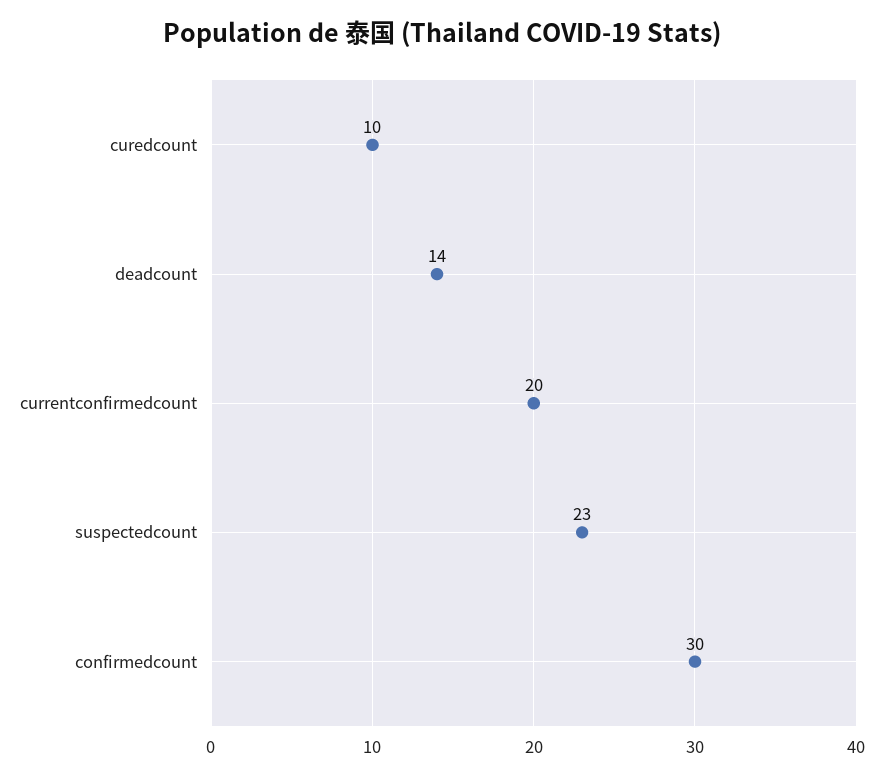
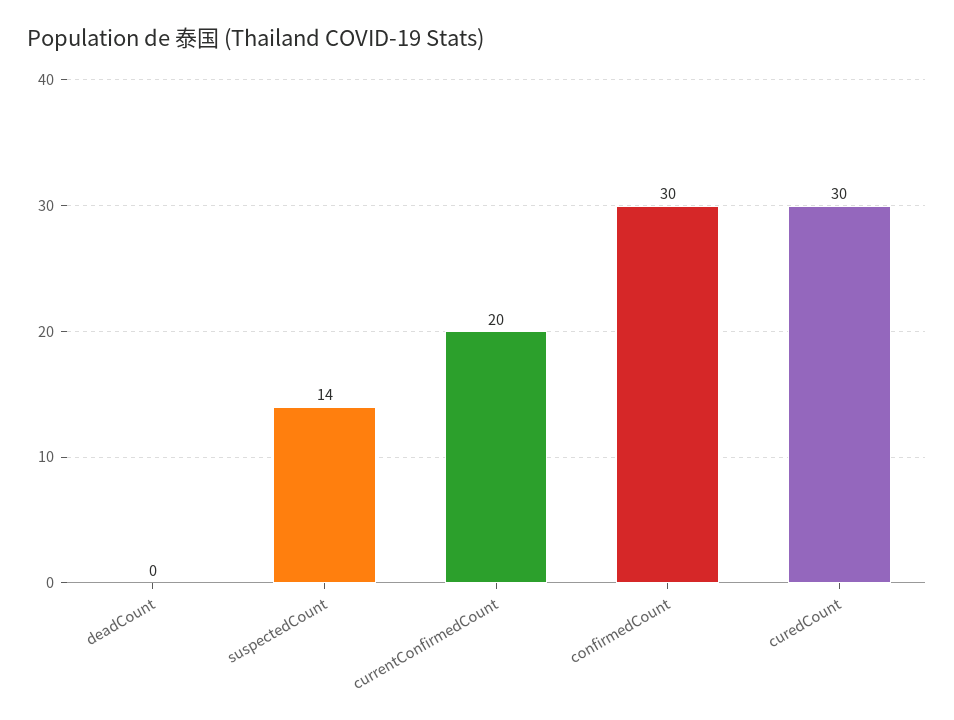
  {
-   "curedcount": 10,
+   "curedcount": 30,
-   "deadcount": 14,
+   "deadcount": 0,
    "currentconfirmedcount": 20,
-   "suspectedcount": 23,
+   "suspectedcount": 14,
    "confirmedcount": 30
  }

